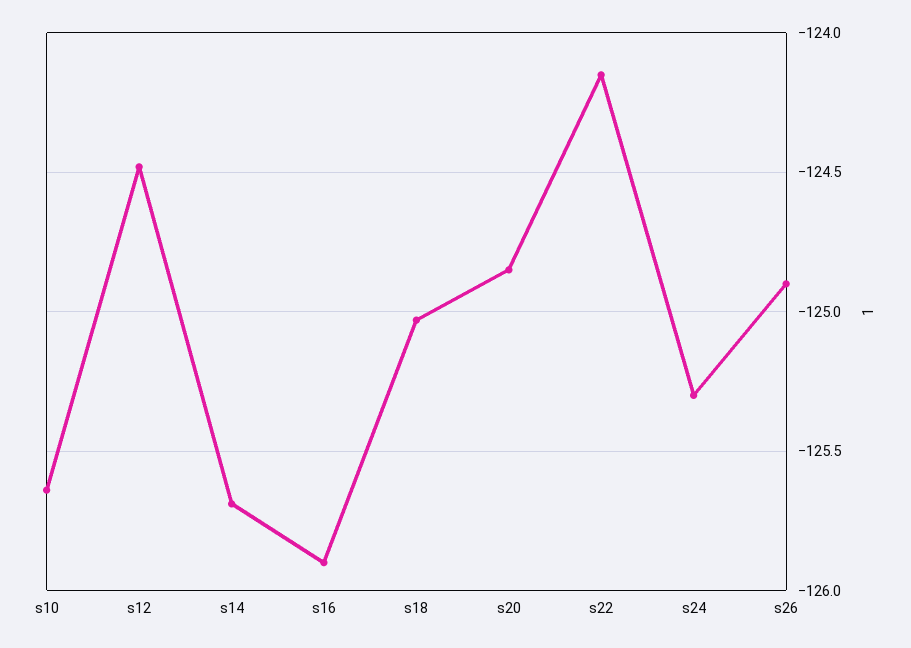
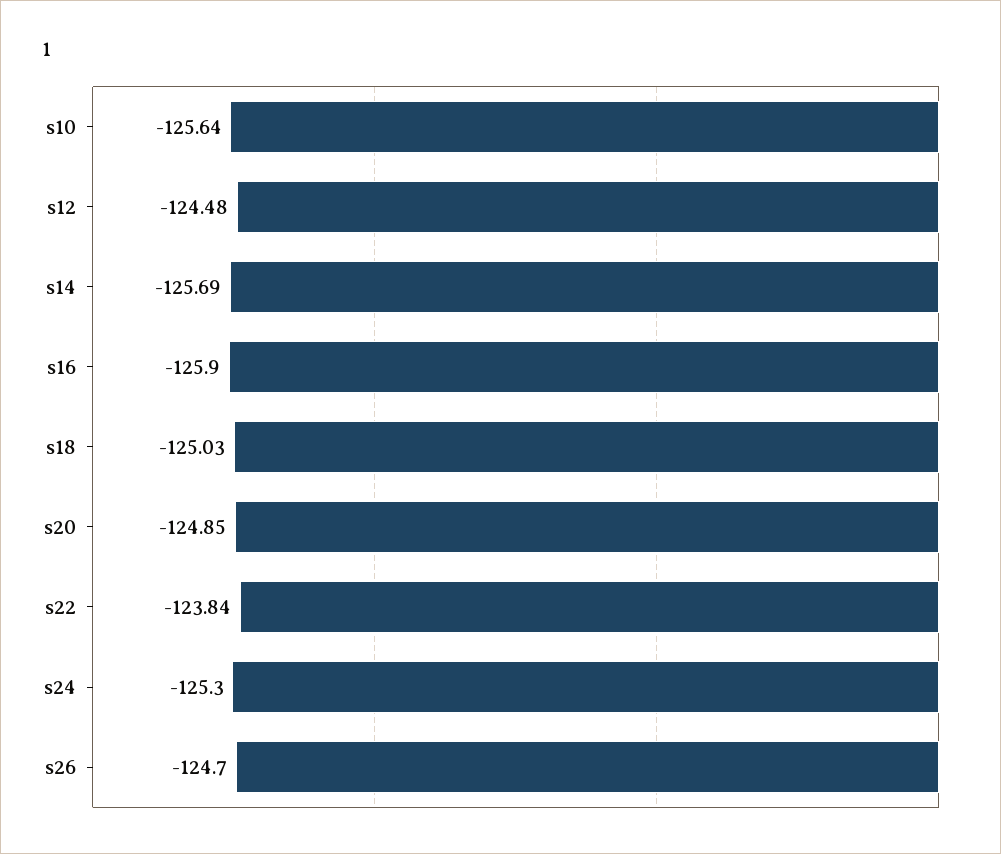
  {
    "s10": -125.64,
    "s12": -124.48,
    "s14": -125.69,
    "s16": -125.9,
    "s18": -125.03,
    "s20": -124.85,
-   "s22": -124.15,
+   "s22": -123.84,
    "s24": -125.3,
-   "s26": -124.9
+   "s26": -124.7
  }

